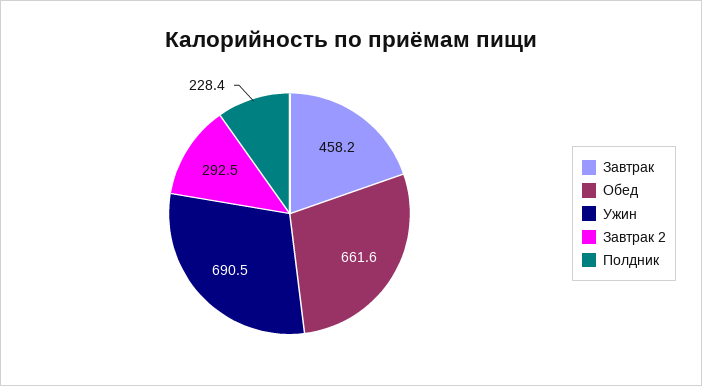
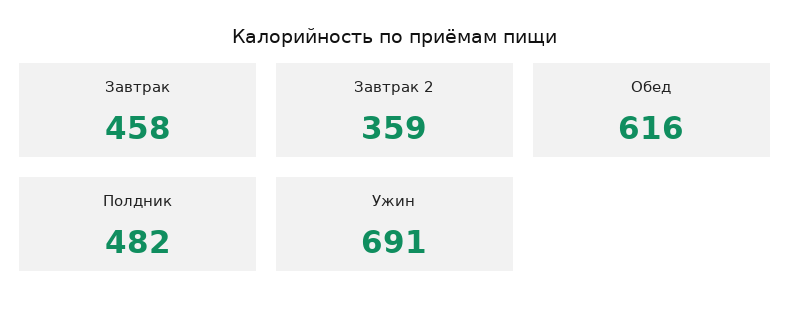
  {
    "Завтрак": 458.2,
-   "Обед": 661.6,
+   "Обед": 616,
    "Ужин": 690.5,
-   "Завтрак 2": 292.5,
+   "Завтрак 2": 359,
-   "Полдник": 228.4
+   "Полдник": 482
  }

